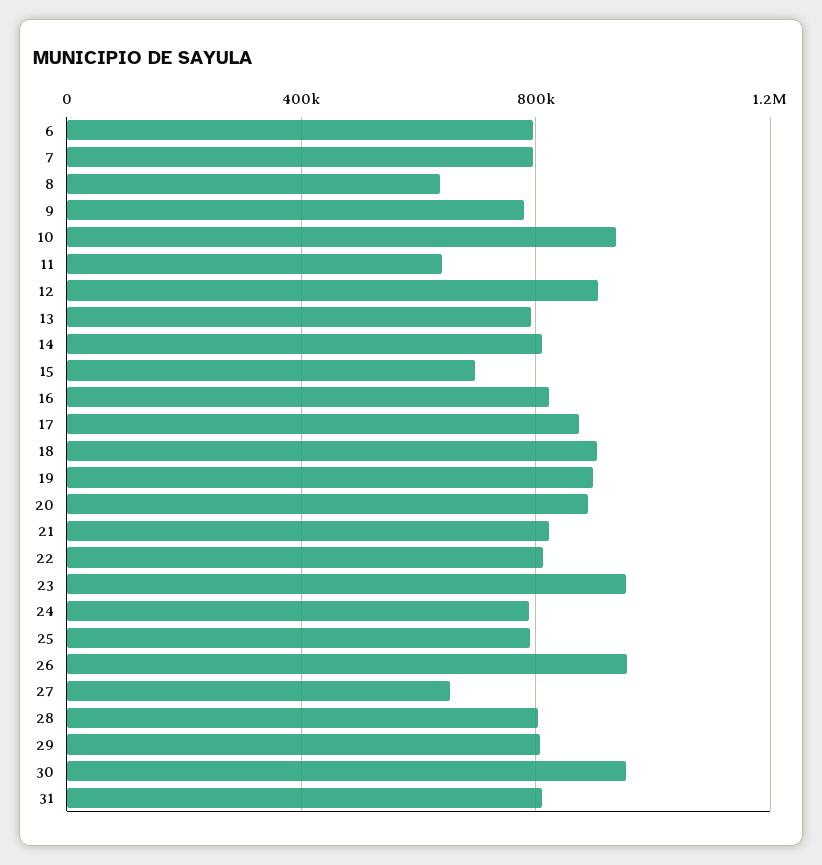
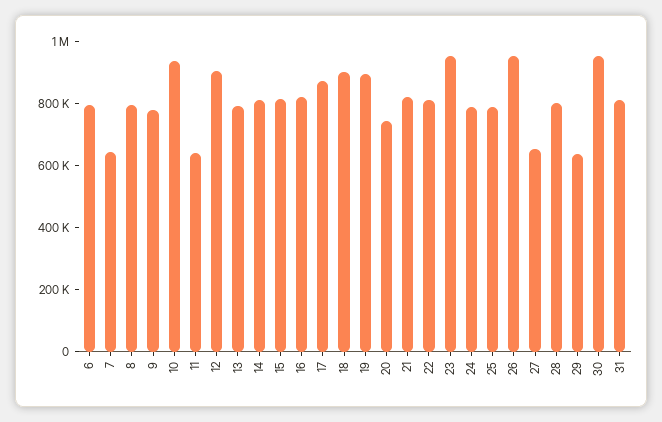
  {
    "6": 800000,
-   "7": 800000,
+   "7": 650000,
-   "8": 650000,
+   "8": 800000,
    "9": 800000,
    "10": 950000,
    "11": 650000,
    "12": 900000,
    "13": 800000,
    "14": 800000,
-   "15": 700000,
+   "15": 800000,
    "16": 800000,
    "17": 850000,
    "18": 900000,
    "19": 900000,
-   "20": 900000,
+   "20": 750000,
    "21": 800000,
    "22": 800000,
    "23": 950000,
    "24": 800000,
    "25": 800000,
    "26": 950000,
    "27": 650000,
    "28": 800000,
-   "29": 800000,
+   "29": 650000,
    "30": 950000,
    "31": 800000
  }

